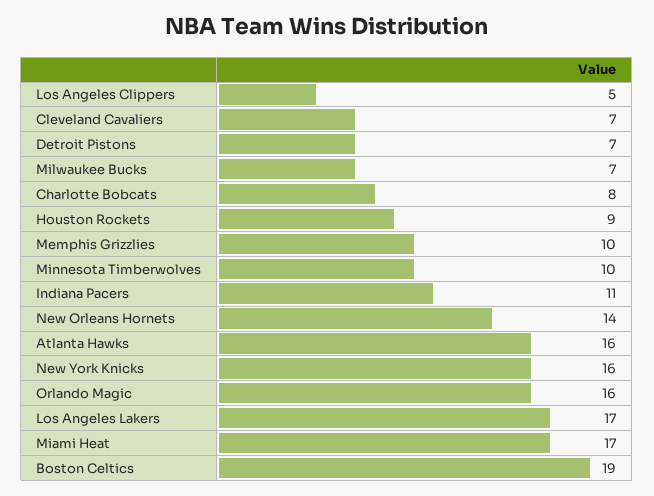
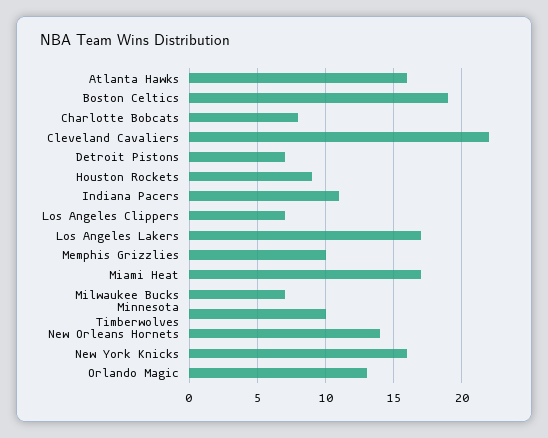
  {
-   "Los Angeles Clippers": 5,
+   "Los Angeles Clippers": 7,
-   "Cleveland Cavaliers": 7,
+   "Cleveland Cavaliers": 22,
    "Detroit Pistons": 7,
    "Milwaukee Bucks": 7,
    "Charlotte Bobcats": 8,
    "Houston Rockets": 9,
    "Memphis Grizzlies": 10,
    "Minnesota Timberwolves": 10,
    "Indiana Pacers": 11,
    "New Orleans Hornets": 14,
    "Atlanta Hawks": 16,
    "New York Knicks": 16,
-   "Orlando Magic": 16,
+   "Orlando Magic": 13,
    "Los Angeles Lakers": 17,
    "Miami Heat": 17,
    "Boston Celtics": 19
  }

